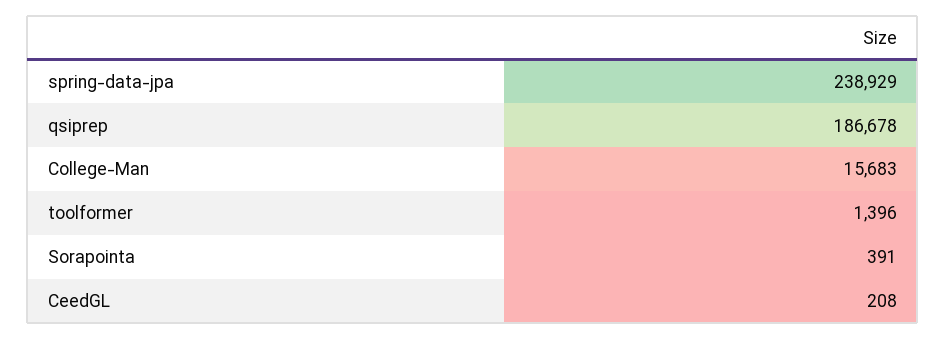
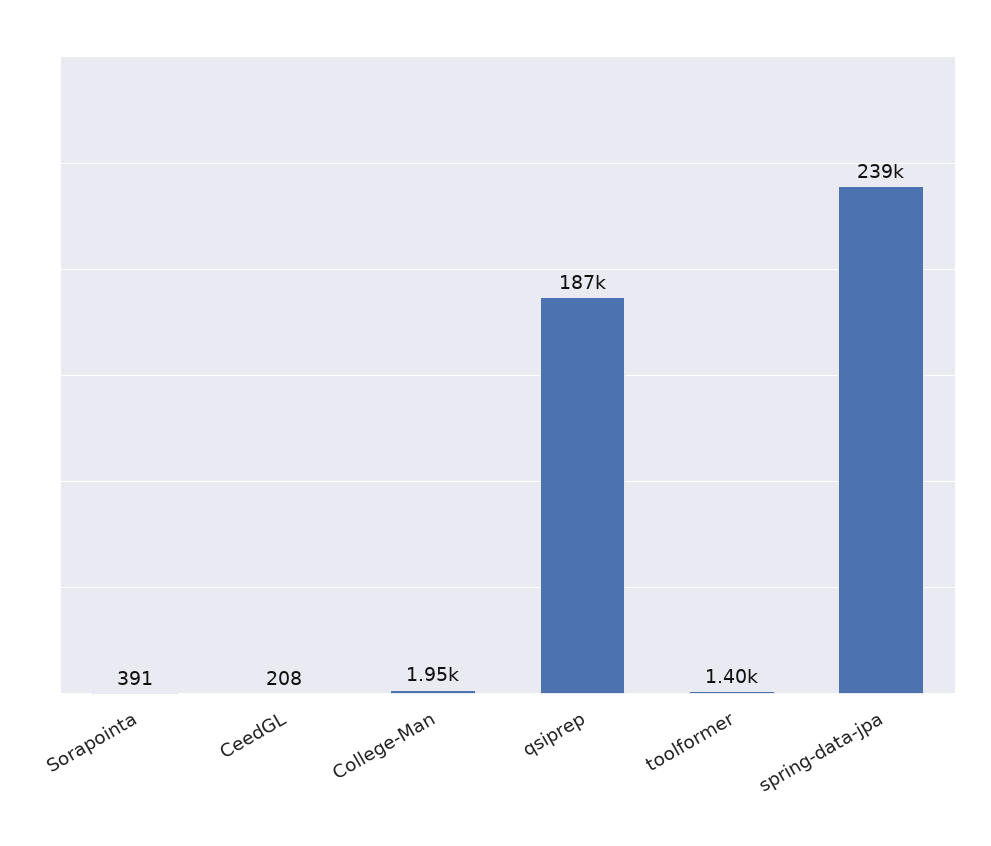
  {
    "spring-data-jpa": 238929,
    "qsiprep": 186678,
-   "College-Man": 15683,
+   "College-Man": 1950,
    "toolformer": 1396,
    "Sorapointa": 391,
    "CeedGL": 208
  }

